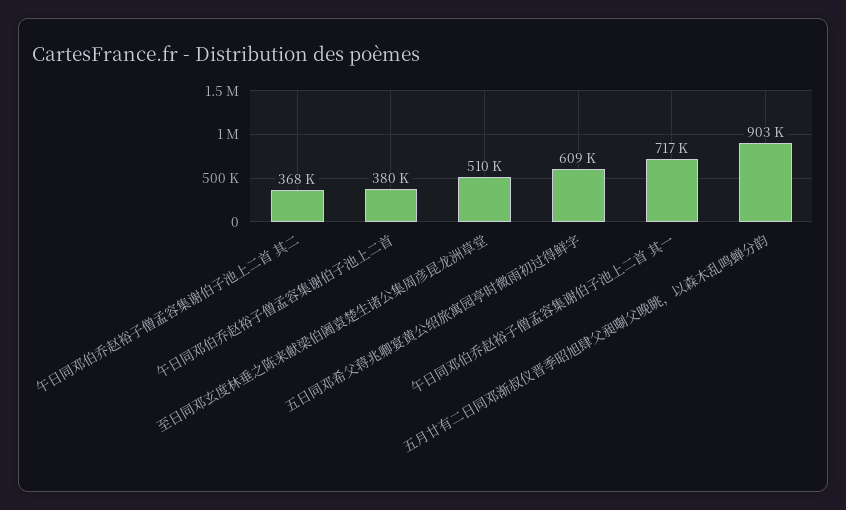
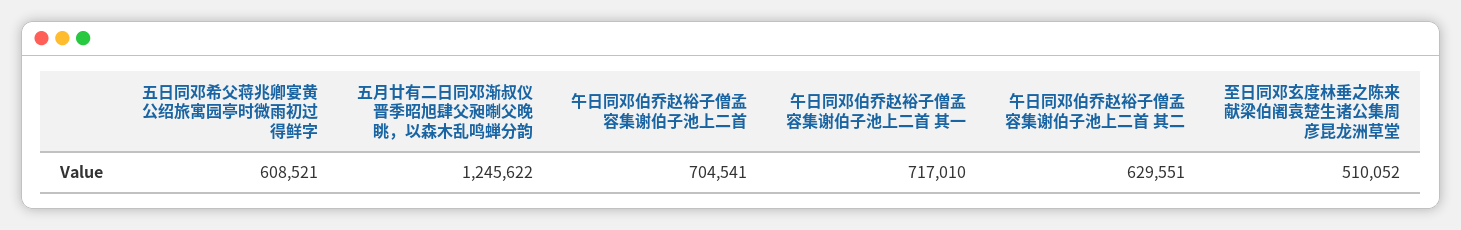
  {
-   "午日同邓伯乔赵裕子僧孟容集谢伯子池上二首 其二": 368000,
+   "午日同邓伯乔赵裕子僧孟容集谢伯子池上二首 其二": 629551,
-   "午日同邓伯乔赵裕子僧孟容集谢伯子池上二首": 380000,
+   "午日同邓伯乔赵裕子僧孟容集谢伯子池上二首": 704541,
    "至日同邓玄度林垂之陈来献梁伯阇袁楚生诸公集周彦昆龙洲草堂": 510052,
    "五日同邓希父蒋兆卿宴黄公绍旅寓园亭时微雨初过得鲜字": 608521,
    "午日同邓伯乔赵裕子僧孟容集谢伯子池上二首 其一": 717010,
-   "五月廿有二日同邓渐叔仪晋季昭旭肆父昶㫼父晚眺，以森木乱鸣蝉分韵": 903000
+   "五月廿有二日同邓渐叔仪晋季昭旭肆父昶㫼父晚眺，以森木乱鸣蝉分韵": 1245622
  }

